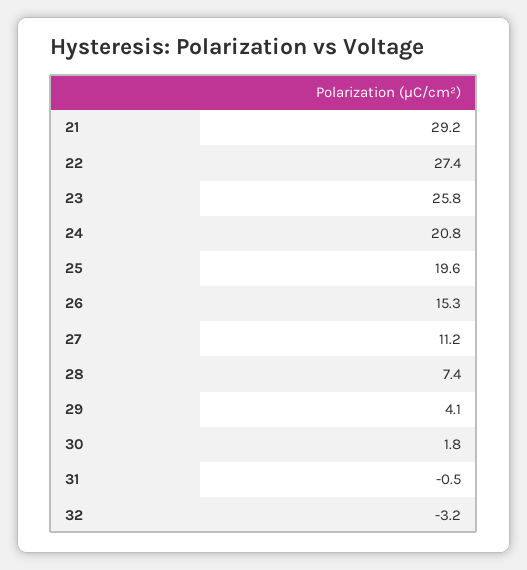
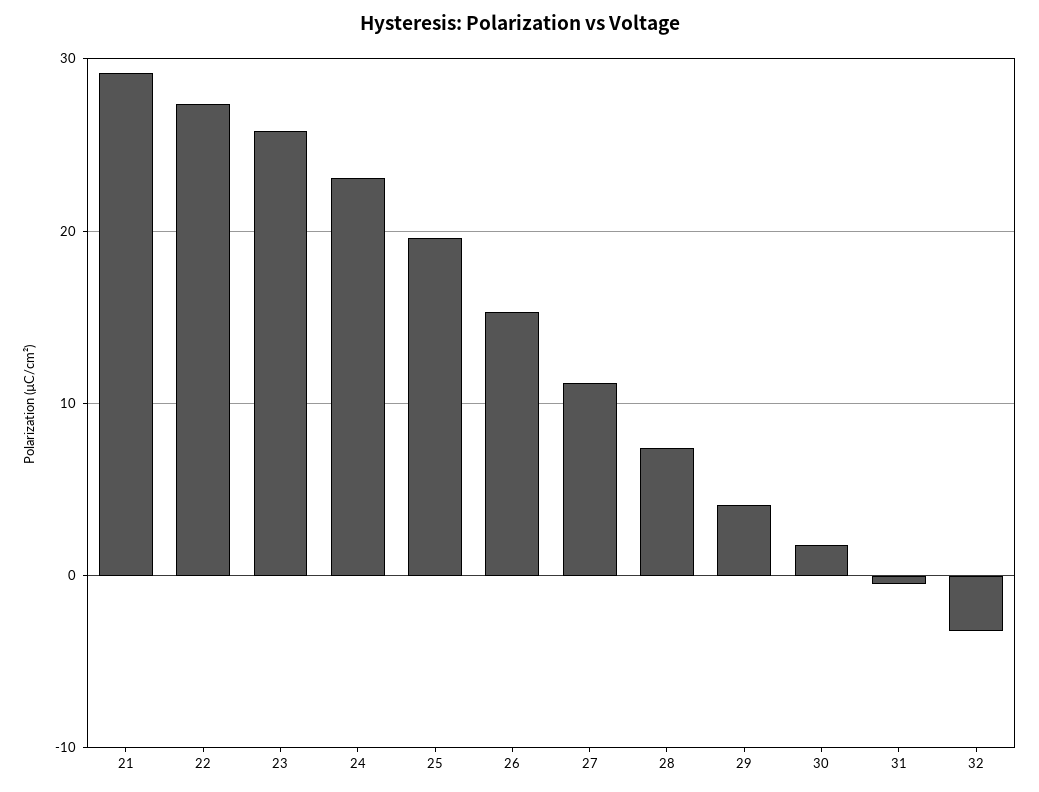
  {
    "21": 29.2,
    "22": 27.4,
    "23": 25.8,
-   "24": 20.8,
+   "24": 23,
    "25": 19.6,
    "26": 15.3,
    "27": 11.2,
    "28": 7.4,
    "29": 4.1,
    "30": 1.8,
    "31": -0.5,
    "32": -3.2
  }

